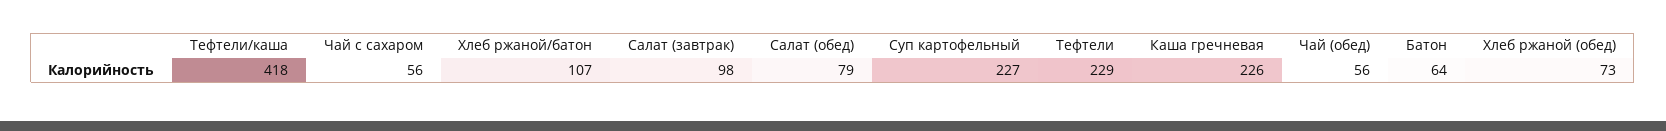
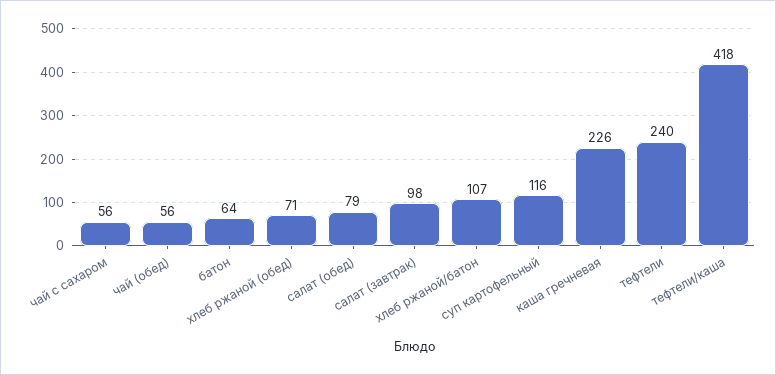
  {
    "Тефтели/каша": 418,
    "Чай с сахаром": 56,
    "Хлеб ржаной/батон": 107,
    "Салат (завтрак)": 98,
    "Салат (обед)": 79,
-   "Суп картофельный": 227,
+   "Суп картофельный": 116,
-   "Тефтели": 229,
+   "Тефтели": 240,
    "Каша гречневая": 226,
    "Чай (обед)": 56,
    "Батон": 64,
-   "Хлеб ржаной (обед)": 73
+   "Хлеб ржаной (обед)": 71
  }

